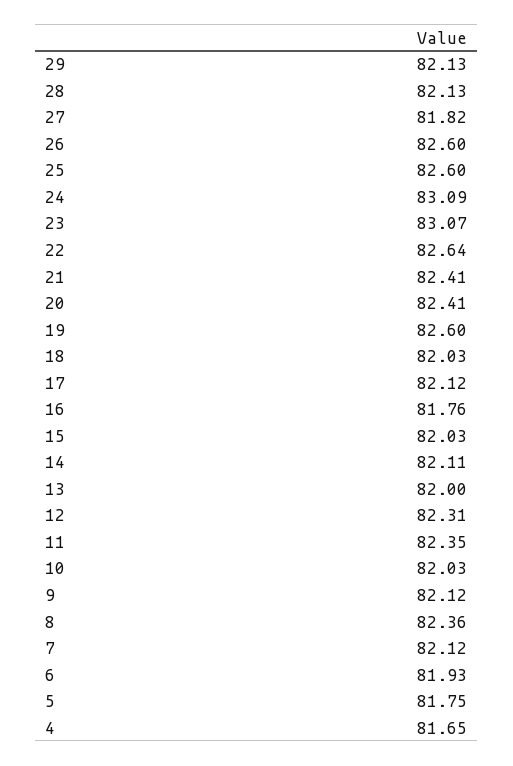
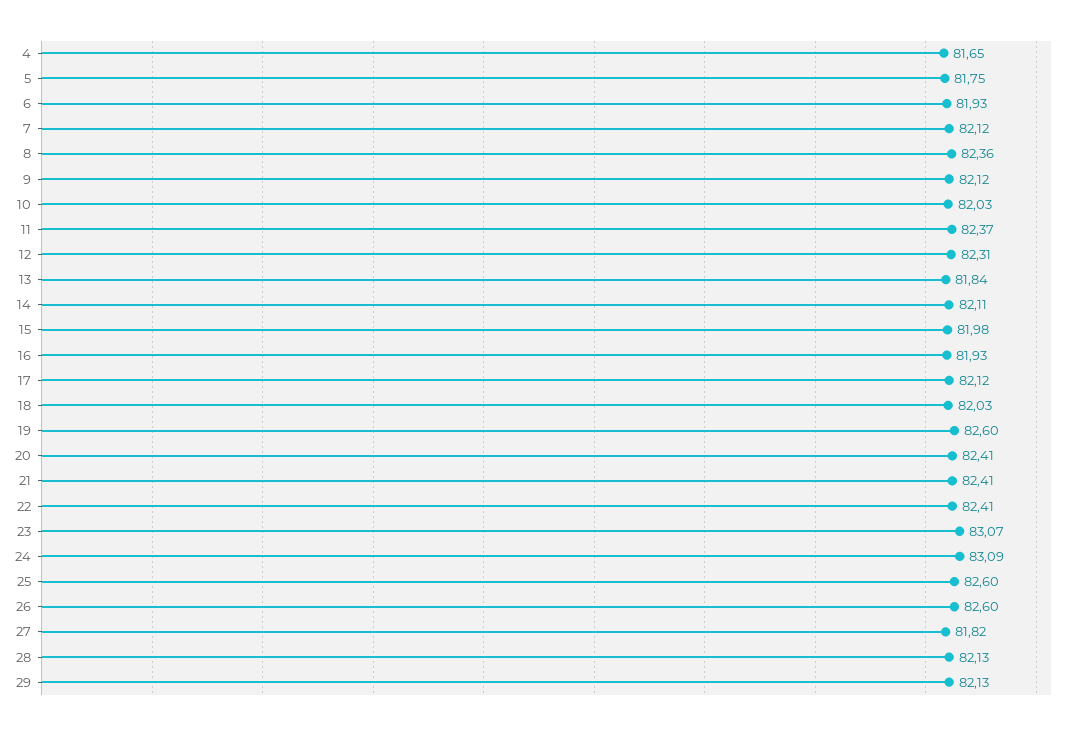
  {
    "29": 82.13,
    "28": 82.13,
    "27": 81.82,
    "26": 82.6,
    "25": 82.6,
    "24": 83.09,
    "23": 83.07,
-   "22": 82.64,
+   "22": 82.41,
    "21": 82.41,
    "20": 82.41,
    "19": 82.6,
    "18": 82.03,
    "17": 82.12,
-   "16": 81.76,
+   "16": 81.93,
-   "15": 82.03,
+   "15": 81.98,
    "14": 82.11,
-   "13": 82,
+   "13": 81.84,
    "12": 82.31,
-   "11": 82.35,
+   "11": 82.37,
    "10": 82.03,
    "9": 82.12,
    "8": 82.36,
    "7": 82.12,
    "6": 81.93,
    "5": 81.75,
    "4": 81.65
  }

